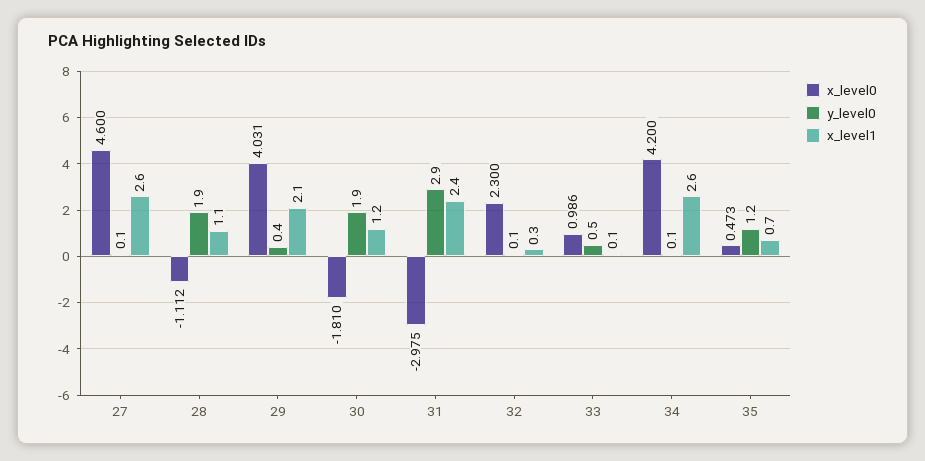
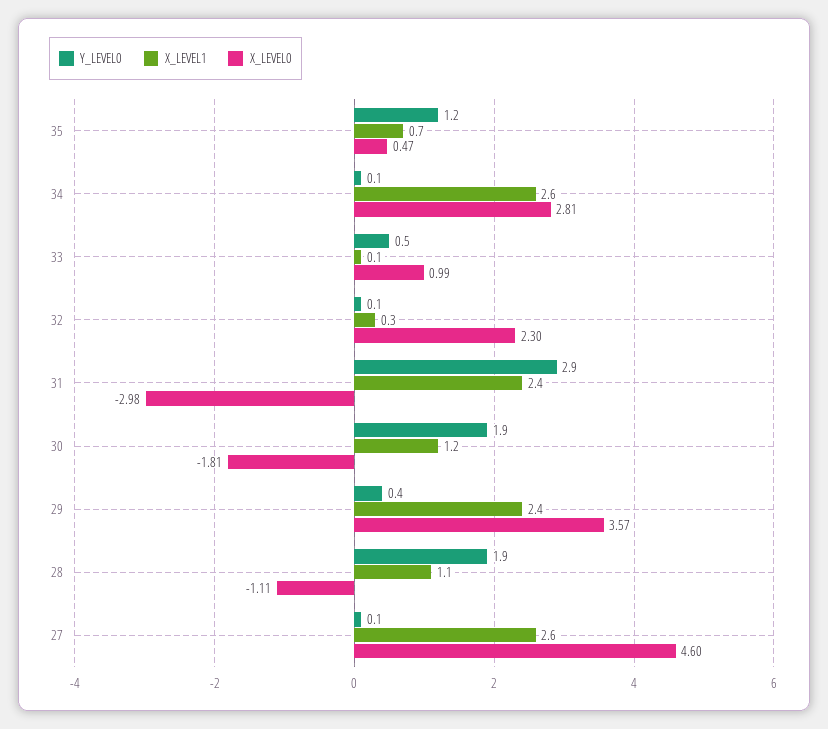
  {
    "x_level0": {
      "27": 4.6,
      "28": -1.112,
-     "29": 4.031,
+     "29": 3.57,
      "30": -1.81,
      "31": -2.975,
      "32": 2.3,
      "33": 0.986,
-     "34": 4.2,
+     "34": 2.81,
      "35": 0.473
    },
    "y_level0": {
      "27": 0.1,
      "28": 1.9,
      "29": 0.4,
      "30": 1.9,
      "31": 2.9,
      "32": 0.1,
      "33": 0.5,
      "34": 0.1,
      "35": 1.2
    },
    "x_level1": {
      "27": 2.6,
      "28": 1.1,
-     "29": 2.1,
+     "29": 2.4,
      "30": 1.2,
      "31": 2.4,
      "32": 0.3,
      "33": 0.1,
      "34": 2.6,
      "35": 0.7
    }
  }

